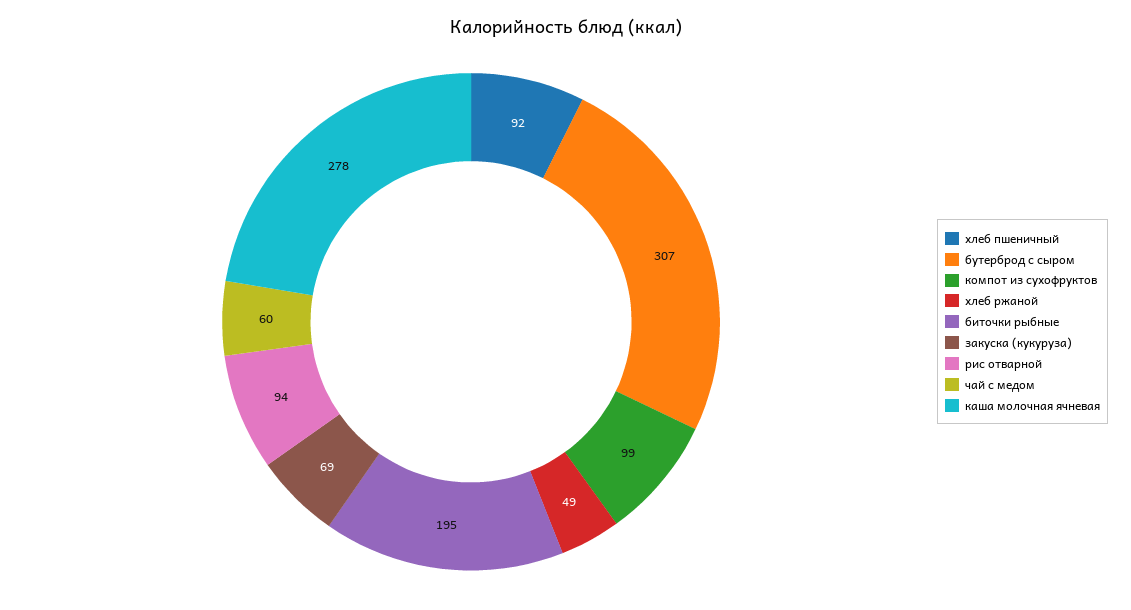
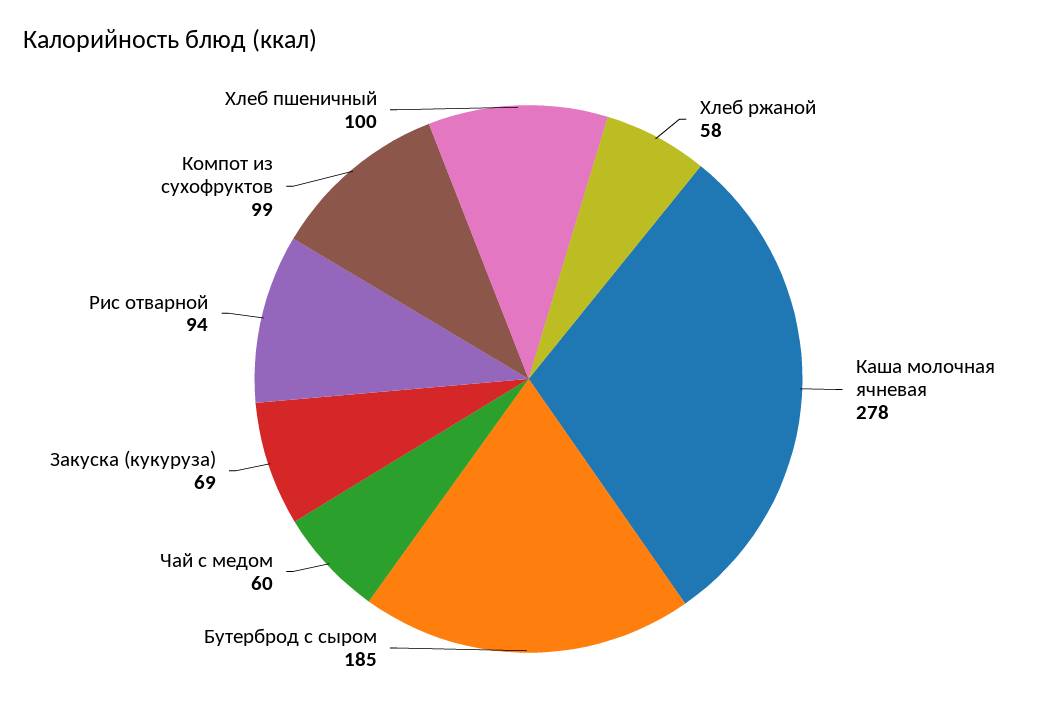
  {
-   "хлеб пшеничный": 92,
+   "хлеб пшеничный": 100,
-   "бутерброд с сыром": 307,
+   "бутерброд с сыром": 185,
    "компот из сухофруктов": 99,
-   "хлеб ржаной": 49,
+   "хлеб ржаной": 58,
-   "биточки рыбные": 195,
    "закуска (кукуруза)": 69,
    "рис отварной": 94,
    "чай с медом": 60,
    "каша молочная ячневая": 278
  }

